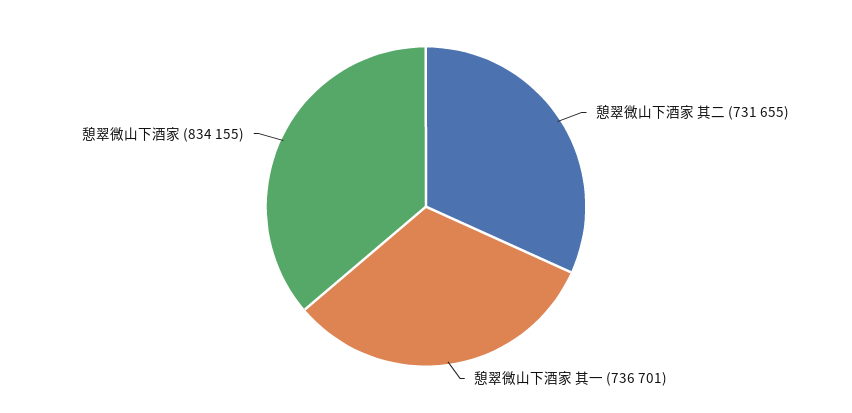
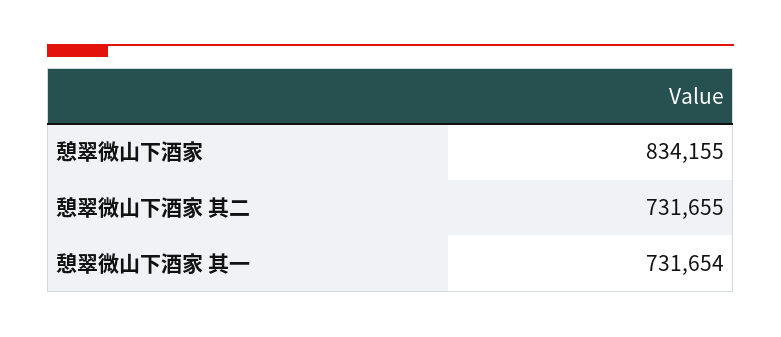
  {
    "憩翠微山下酒家 其二": 731655,
-   "憩翠微山下酒家 其一": 736701,
+   "憩翠微山下酒家 其一": 731654,
    "憩翠微山下酒家": 834155
  }

